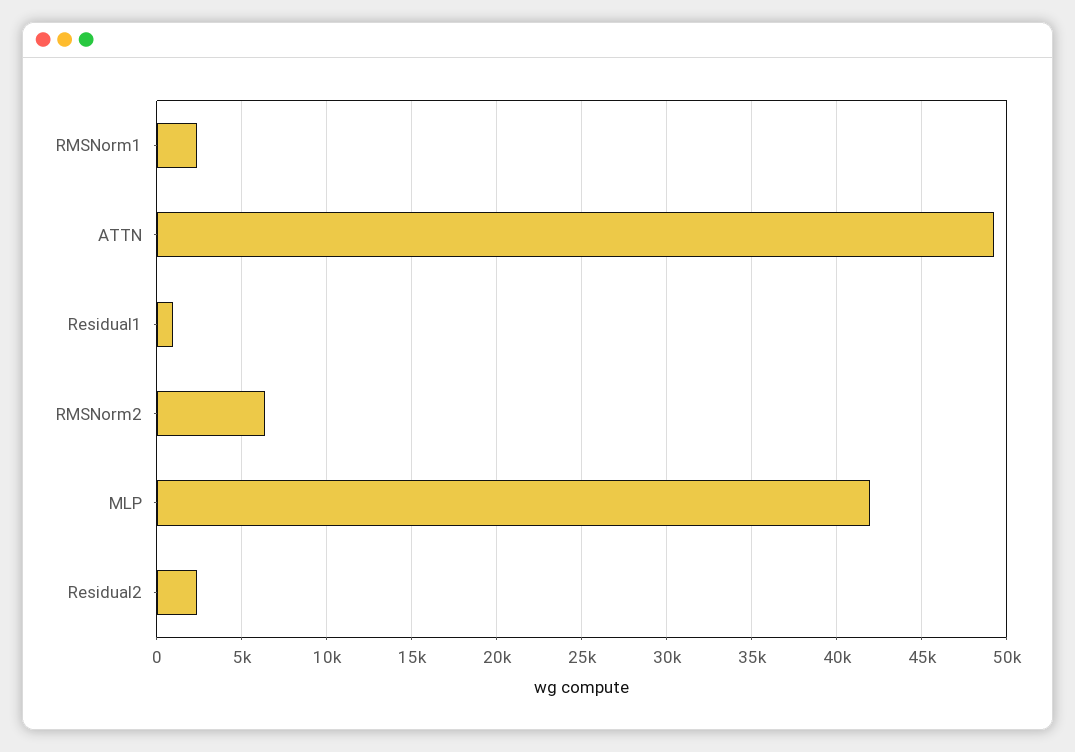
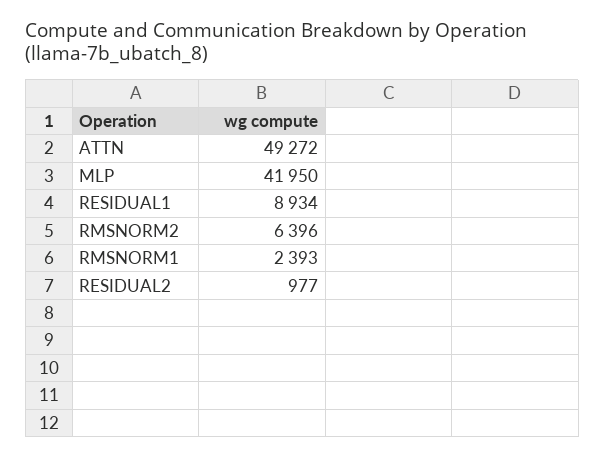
  {
    "RMSNorm1": 2393,
    "ATTN": 49272,
-   "Residual1": 1000,
+   "Residual1": 8934,
    "RMSNorm2": 6396,
    "MLP": 41950,
-   "Residual2": 2500
+   "Residual2": 977
  }

